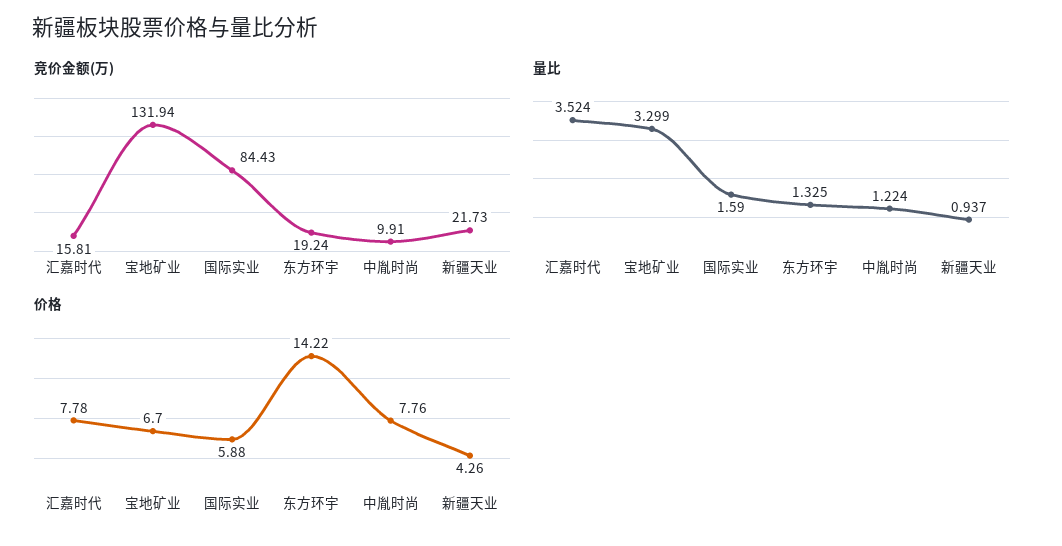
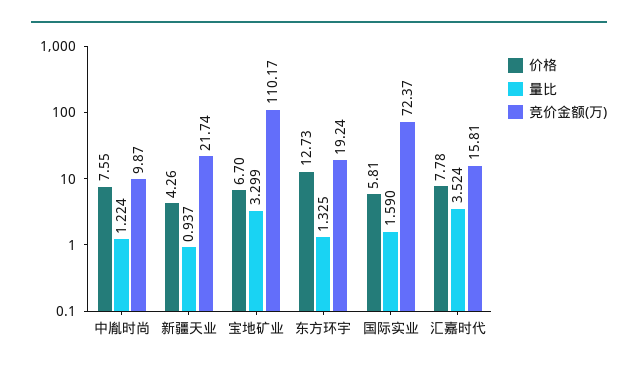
  {
    "竞价金额(万)": {
      "汇嘉时代": 15.81,
-     "宝地矿业": 131.94,
+     "宝地矿业": 110.17,
-     "国际实业": 84.43,
+     "国际实业": 72.37,
      "东方环宇": 19.24,
-     "中胤时尚": 9.91,
+     "中胤时尚": 9.87,
-     "新疆天业": 21.73
+     "新疆天业": 21.74
    },
    "量比": {
      "汇嘉时代": 3.524,
      "宝地矿业": 3.299,
      "国际实业": 1.59,
      "东方环宇": 1.325,
      "中胤时尚": 1.224,
      "新疆天业": 0.937
    },
    "价格": {
      "汇嘉时代": 7.78,
      "宝地矿业": 6.7,
-     "国际实业": 5.88,
+     "国际实业": 5.81,
-     "东方环宇": 14.22,
+     "东方环宇": 12.73,
-     "中胤时尚": 7.76,
+     "中胤时尚": 7.55,
      "新疆天业": 4.26
    }
  }

